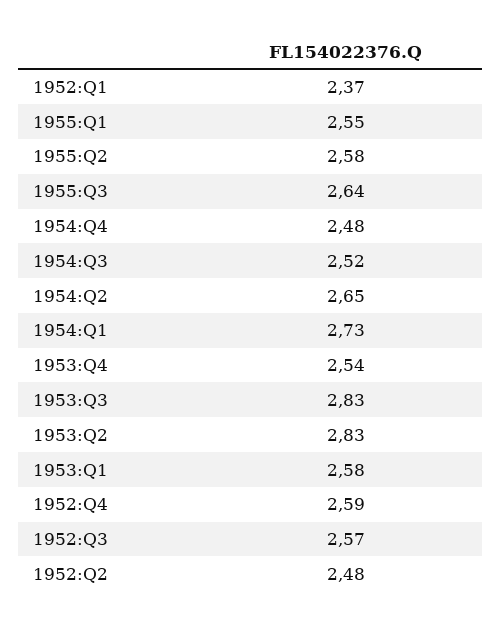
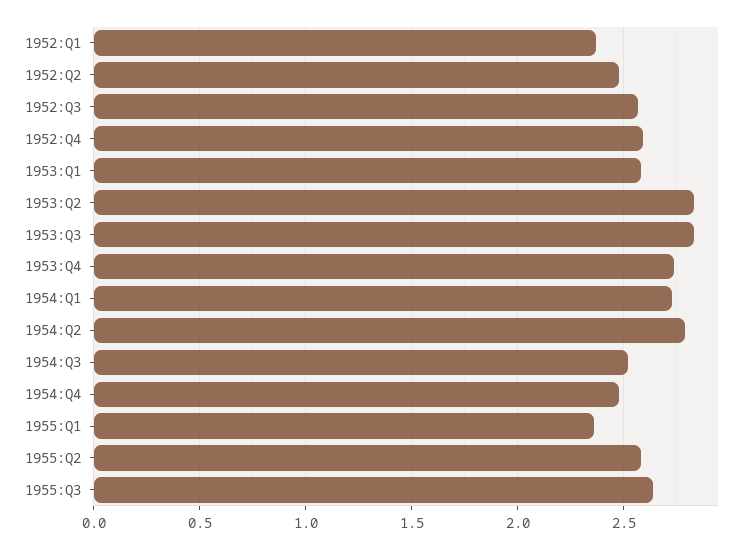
  {
    "1952:Q1": 2.37,
-   "1955:Q1": 2.55,
+   "1955:Q1": 2.35,
    "1955:Q2": 2.58,
    "1955:Q3": 2.64,
    "1954:Q4": 2.48,
    "1954:Q3": 2.52,
-   "1954:Q2": 2.65,
+   "1954:Q2": 2.8,
    "1954:Q1": 2.73,
-   "1953:Q4": 2.54,
+   "1953:Q4": 2.75,
    "1953:Q3": 2.83,
    "1953:Q2": 2.83,
    "1953:Q1": 2.58,
    "1952:Q4": 2.59,
    "1952:Q3": 2.57,
    "1952:Q2": 2.48
  }

